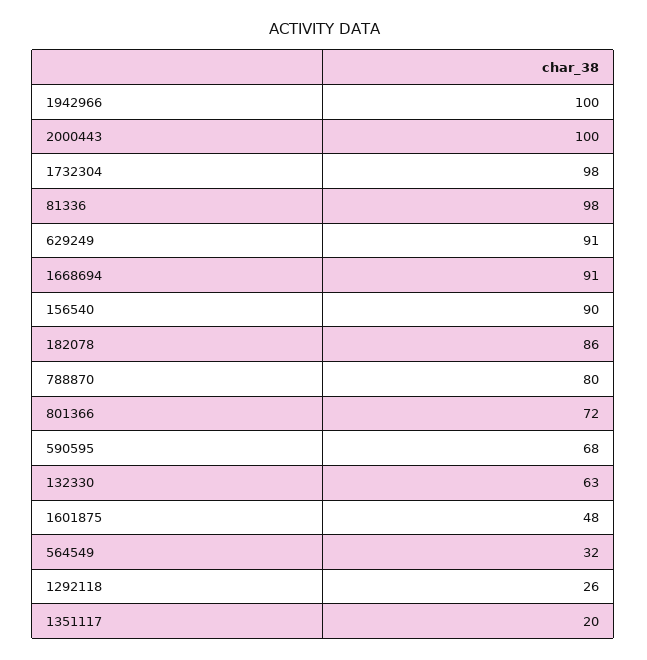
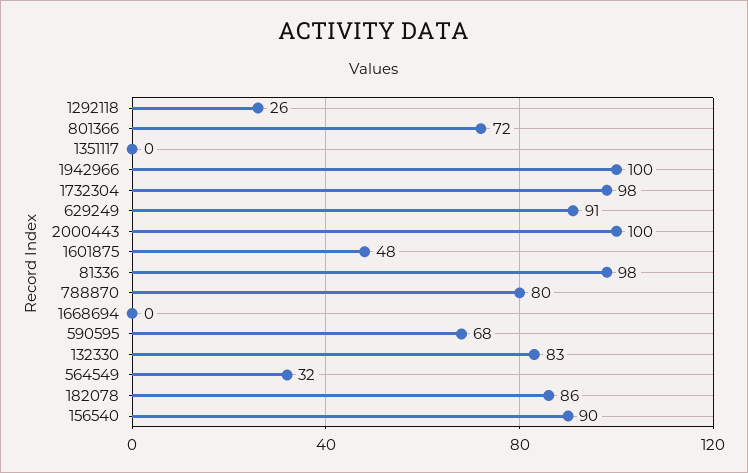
  {
    "1942966": 100,
    "2000443": 100,
    "1732304": 98,
    "81336": 98,
    "629249": 91,
-   "1668694": 91,
+   "1668694": 0,
    "156540": 90,
    "182078": 86,
    "788870": 80,
    "801366": 72,
    "590595": 68,
-   "132330": 63,
+   "132330": 83,
    "1601875": 48,
    "564549": 32,
    "1292118": 26,
-   "1351117": 20
+   "1351117": 0
  }

